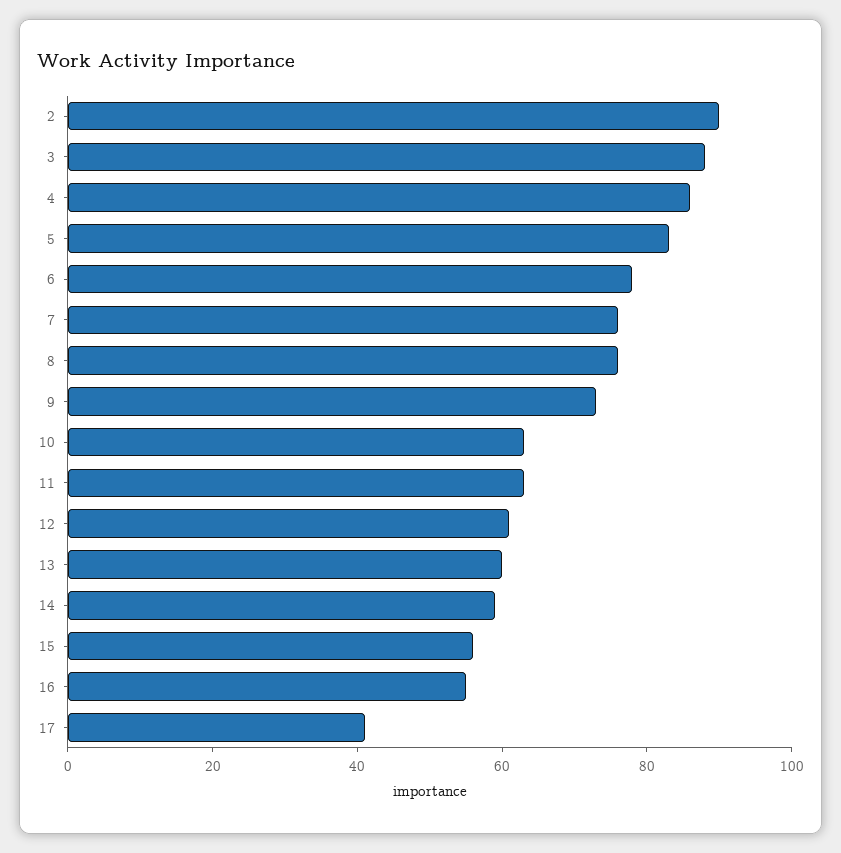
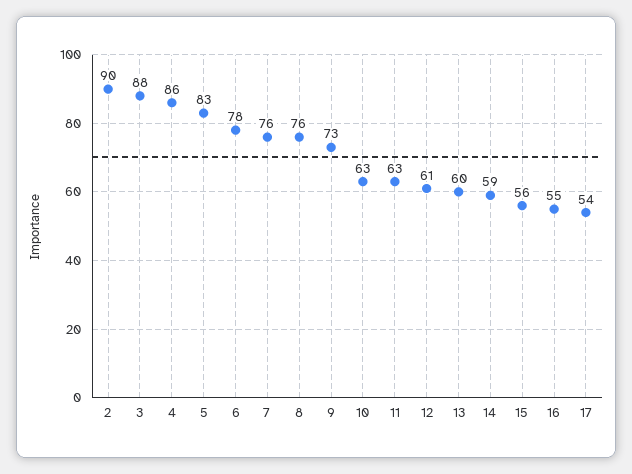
  {
    "2": 90,
    "3": 88,
    "4": 86,
    "5": 83,
    "6": 78,
    "7": 76,
    "8": 76,
    "9": 73,
    "10": 63,
    "11": 63,
    "12": 61,
    "13": 60,
    "14": 59,
    "15": 56,
    "16": 55,
-   "17": 40
+   "17": 54
  }

